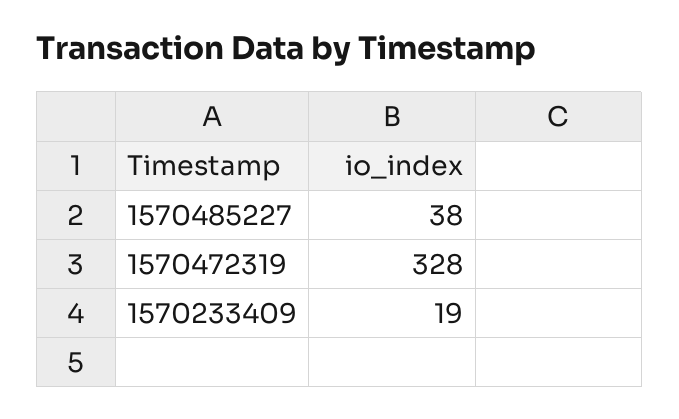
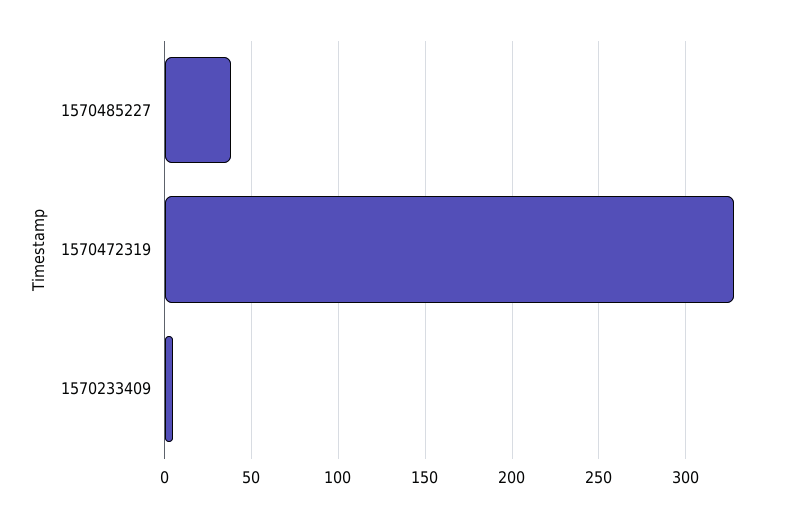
  {
    "1570485227": 38,
    "1570472319": 328,
-   "1570233409": 19
+   "1570233409": 5
  }

